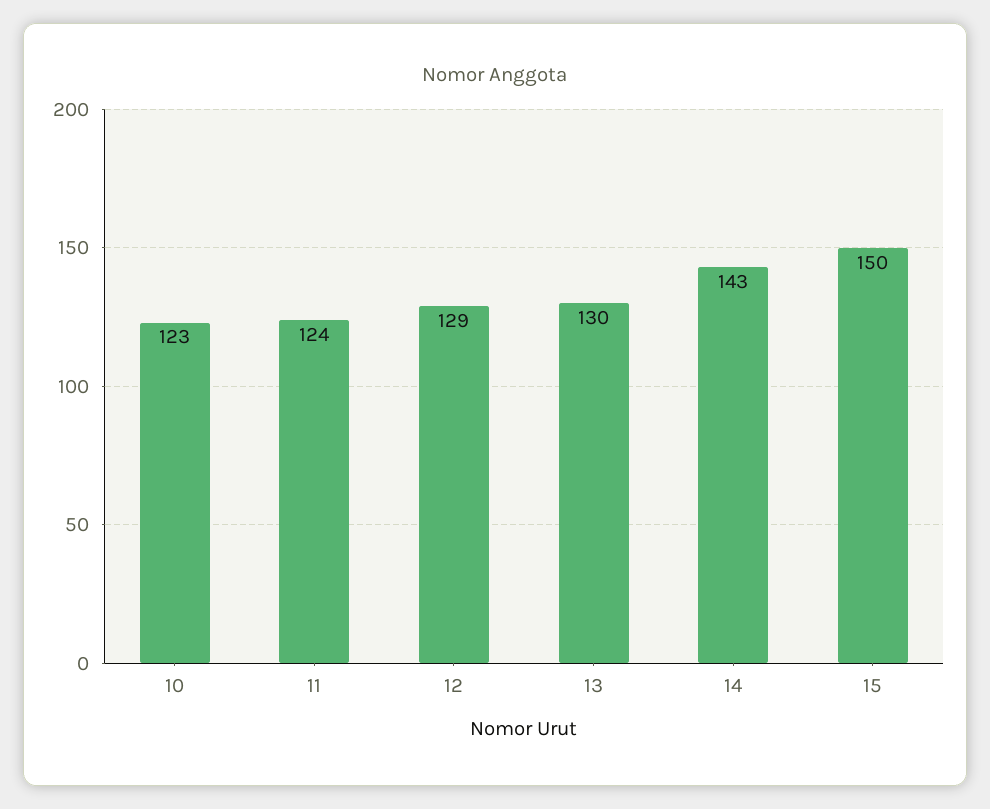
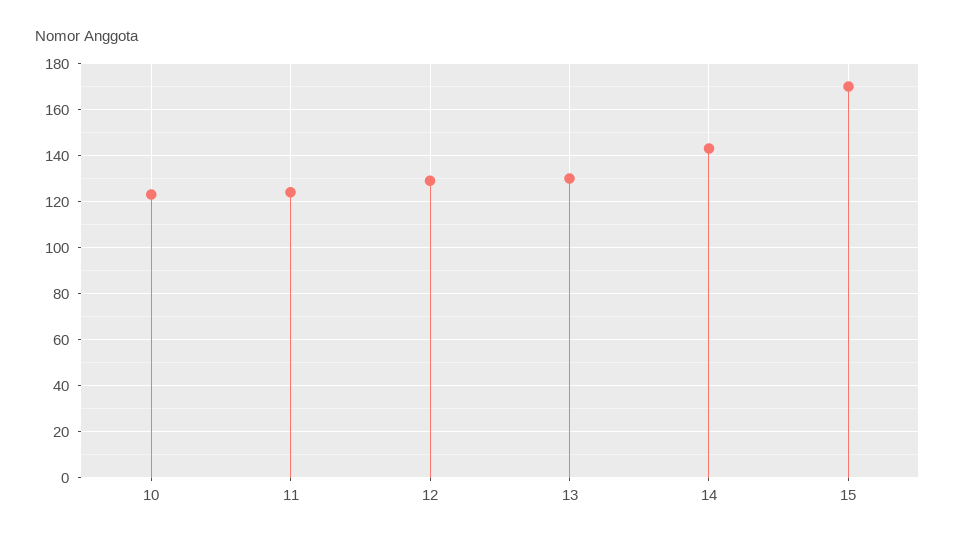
  {
    "10": 123,
    "11": 124,
    "12": 129,
    "13": 130,
    "14": 143,
-   "15": 150
+   "15": 170
  }

